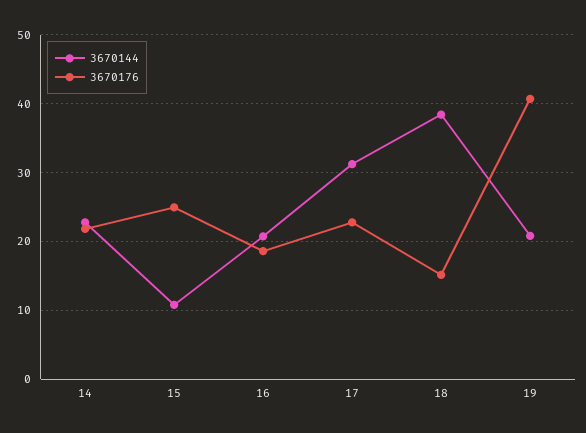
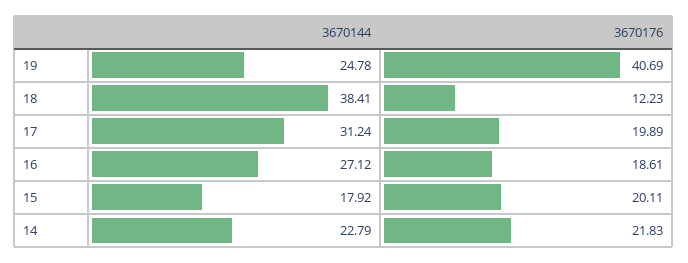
  {
    "3670144": {
      "14": 22.79,
-     "15": 11,
+     "15": 17.92,
-     "16": 21,
+     "16": 27.12,
      "17": 31.24,
      "18": 38.41,
-     "19": 21
+     "19": 24.78
    },
    "3670176": {
      "14": 21.83,
-     "15": 25,
+     "15": 20.11,
      "16": 18.61,
-     "17": 23,
+     "17": 19.89,
-     "18": 15,
+     "18": 12.23,
      "19": 40.69
    }
  }

